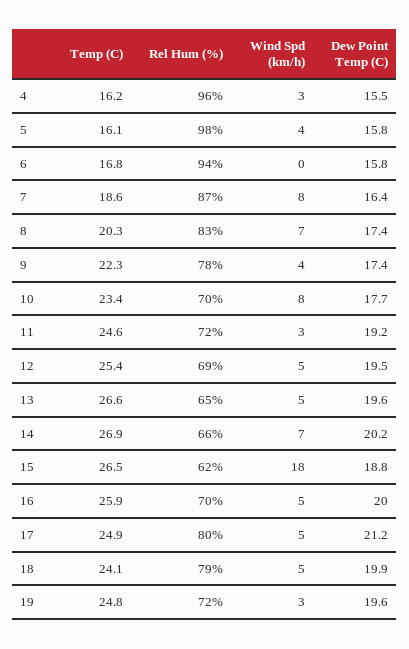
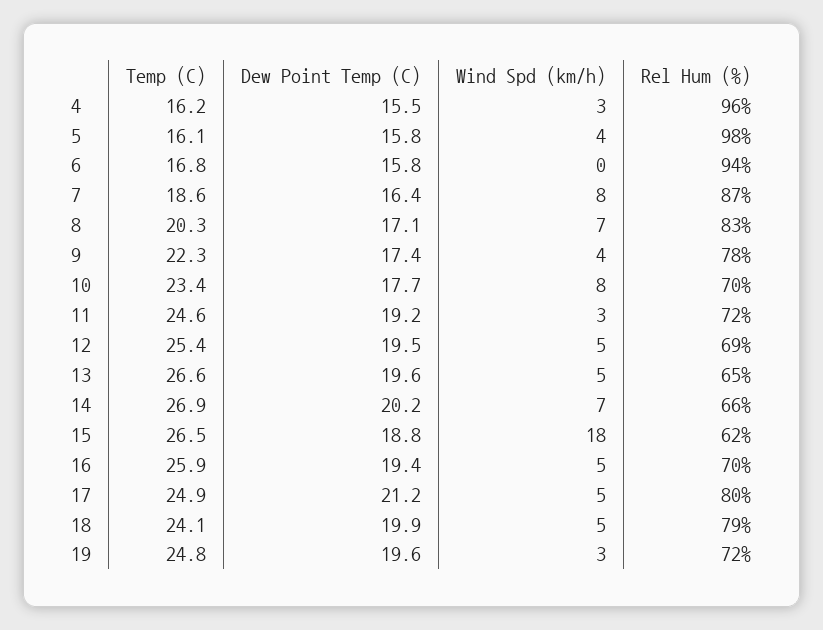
  {
    "Temp (C)": {
      "4": 16.2,
      "5": 16.1,
      "6": 16.8,
      "7": 18.6,
      "8": 20.3,
      "9": 22.3,
      "10": 23.4,
      "11": 24.6,
      "12": 25.4,
      "13": 26.6,
      "14": 26.9,
      "15": 26.5,
      "16": 25.9,
      "17": 24.9,
      "18": 24.1,
      "19": 24.8
    },
    "Rel Hum (%)": {
      "4": 96,
      "5": 98,
      "6": 94,
      "7": 87,
      "8": 83,
      "9": 78,
      "10": 70,
      "11": 72,
      "12": 69,
      "13": 65,
      "14": 66,
      "15": 62,
      "16": 70,
      "17": 80,
      "18": 79,
      "19": 72
    },
    "Wind Spd (km/h)": {
      "4": 3,
      "5": 4,
      "6": 0,
      "7": 8,
      "8": 7,
      "9": 4,
      "10": 8,
      "11": 3,
      "12": 5,
      "13": 5,
      "14": 7,
      "15": 18,
      "16": 5,
      "17": 5,
      "18": 5,
      "19": 3
    },
    "Dew Point Temp (C)": {
      "4": 15.5,
      "5": 15.8,
      "6": 15.8,
      "7": 16.4,
-     "8": 17.4,
+     "8": 17.1,
      "9": 17.4,
      "10": 17.7,
      "11": 19.2,
      "12": 19.5,
      "13": 19.6,
      "14": 20.2,
      "15": 18.8,
-     "16": 20,
+     "16": 19.4,
      "17": 21.2,
      "18": 19.9,
      "19": 19.6
    }
  }

